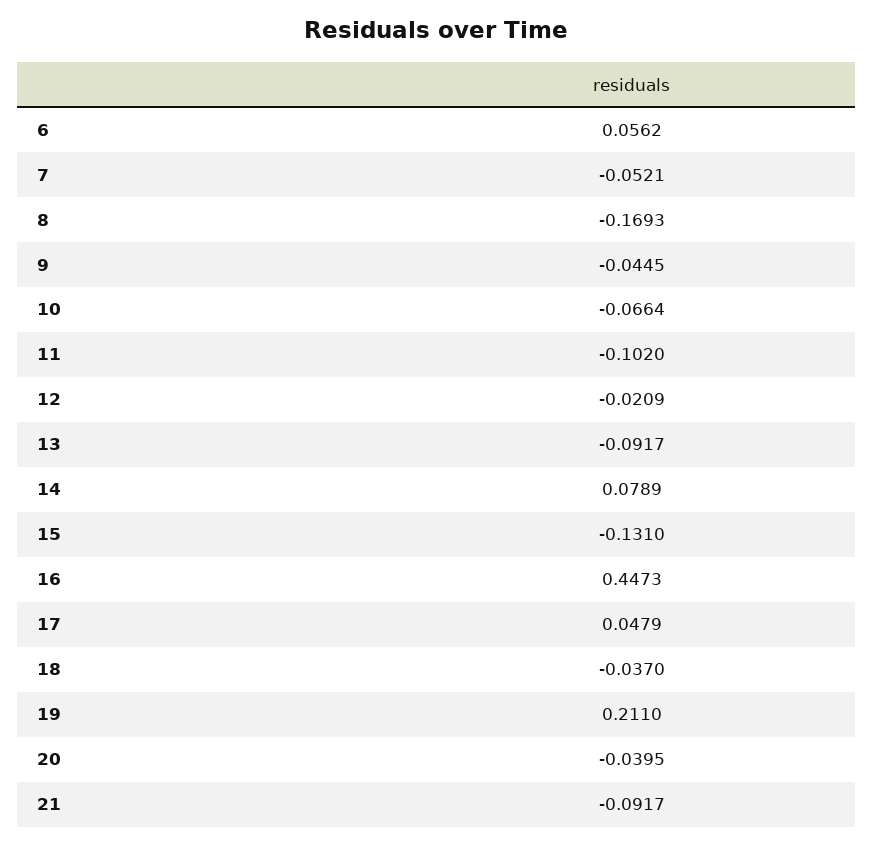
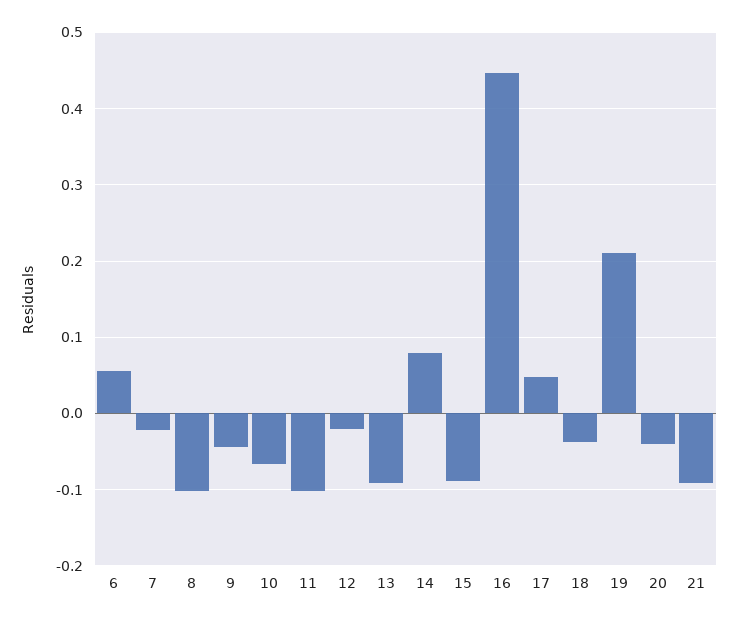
  {
    "6": 0.0562,
-   "7": -0.0521,
+   "7": -0.02,
-   "8": -0.1693,
+   "8": -0.1,
    "9": -0.0445,
    "10": -0.0664,
    "11": -0.102,
    "12": -0.0209,
    "13": -0.0917,
    "14": 0.0789,
-   "15": -0.131,
+   "15": -0.09,
    "16": 0.4473,
    "17": 0.0479,
    "18": -0.037,
    "19": 0.211,
    "20": -0.0395,
    "21": -0.0917
  }

